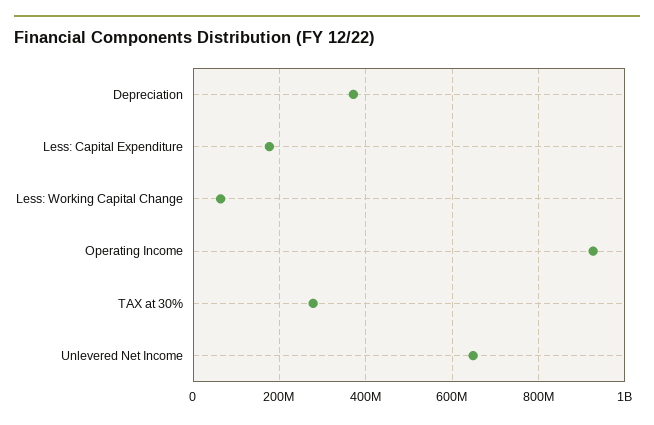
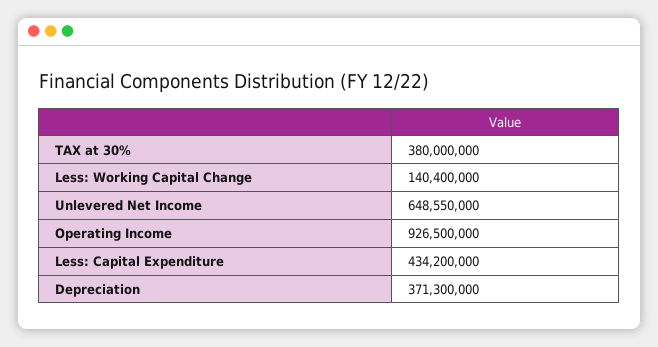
  {
    "Depreciation": 371300000,
-   "Less: Capital Expenditure": 180000000,
+   "Less: Capital Expenditure": 434200000,
-   "Less: Working Capital Change": 60000000,
+   "Less: Working Capital Change": 140400000,
    "Operating Income": 926500000,
-   "TAX at 30%": 280000000,
+   "TAX at 30%": 380000000,
    "Unlevered Net Income": 648550000
  }

